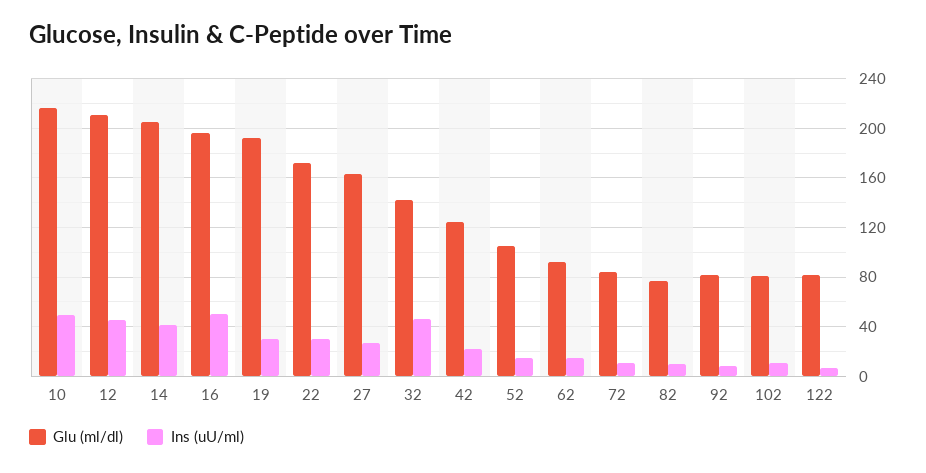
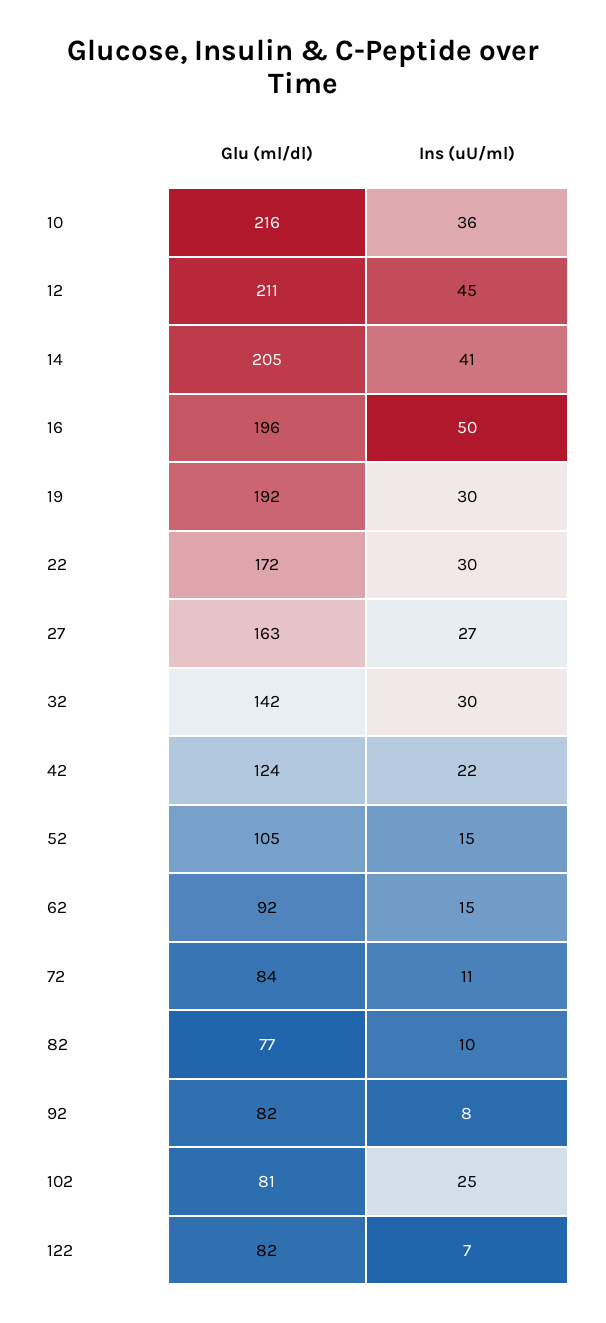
  {
    "Glu (ml/dl)": {
      "10": 216,
      "12": 211,
      "14": 205,
      "16": 196,
      "19": 192,
      "22": 172,
      "27": 163,
      "32": 142,
      "42": 124,
      "52": 105,
      "62": 92,
      "72": 84,
      "82": 77,
      "92": 82,
      "102": 81,
      "122": 82
    },
    "Ins (uU/ml)": {
-     "10": 50,
+     "10": 36,
      "12": 45,
      "14": 41,
      "16": 50,
      "19": 30,
      "22": 30,
      "27": 27,
-     "32": 45,
+     "32": 30,
      "42": 22,
      "52": 15,
      "62": 15,
      "72": 11,
      "82": 10,
      "92": 8,
-     "102": 10,
+     "102": 25,
      "122": 7
    }
  }

